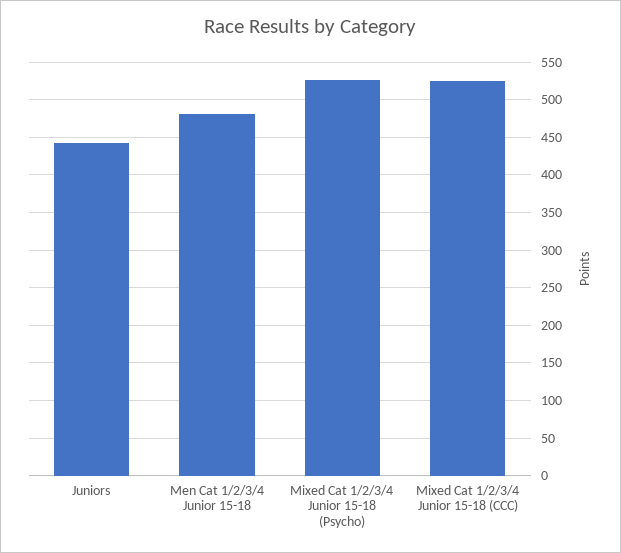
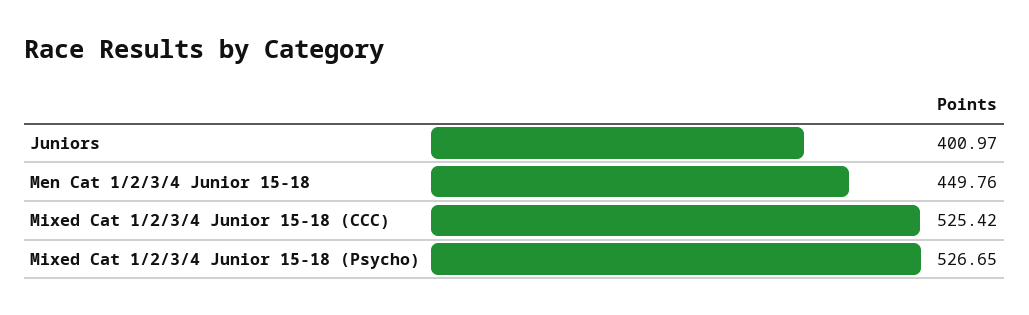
  {
-   "Juniors": 440,
+   "Juniors": 400.97,
-   "Men Cat 1/2/3/4 Junior 15-18": 480,
+   "Men Cat 1/2/3/4 Junior 15-18": 449.76,
    "Mixed Cat 1/2/3/4 Junior 15-18 (Psycho)": 526.65,
    "Mixed Cat 1/2/3/4 Junior 15-18 (CCC)": 525.42
  }

